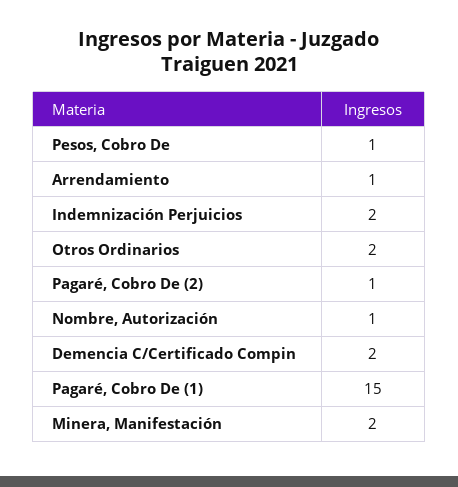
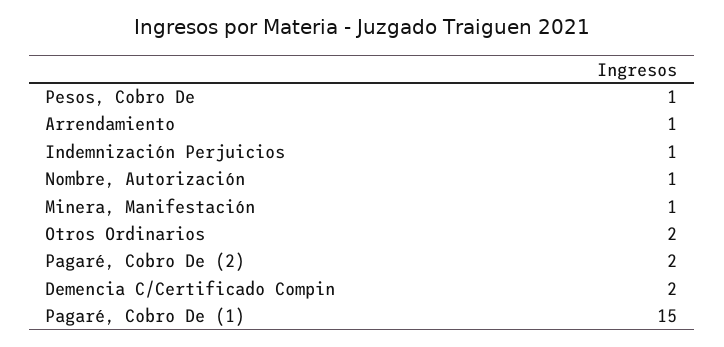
  {
    "Pesos, Cobro De": 1,
    "Arrendamiento": 1,
-   "Indemnización Perjuicios": 2,
+   "Indemnización Perjuicios": 1,
    "Otros Ordinarios": 2,
-   "Pagaré, Cobro De (2)": 1,
+   "Pagaré, Cobro De (2)": 2,
    "Nombre, Autorización": 1,
    "Demencia C/Certificado Compin": 2,
    "Pagaré, Cobro De (1)": 15,
-   "Minera, Manifestación": 2
+   "Minera, Manifestación": 1
  }

